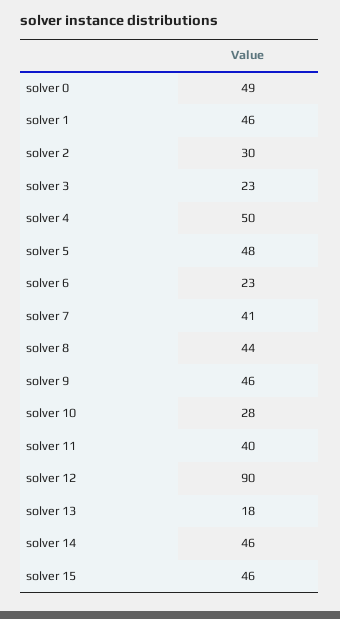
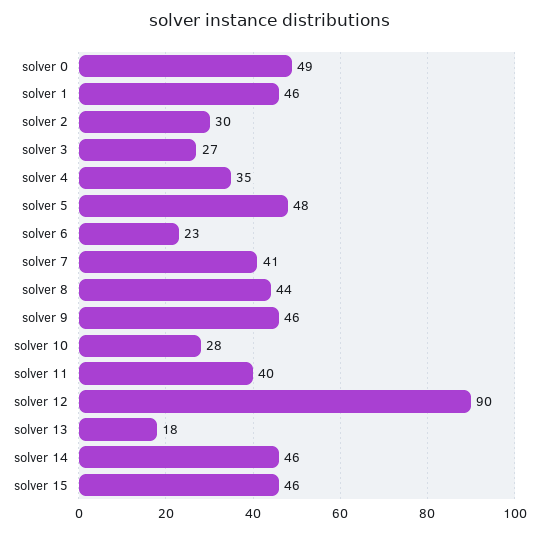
  {
    "solver 0": 49,
    "solver 1": 46,
    "solver 2": 30,
-   "solver 3": 23,
+   "solver 3": 27,
-   "solver 4": 50,
+   "solver 4": 35,
    "solver 5": 48,
    "solver 6": 23,
    "solver 7": 41,
    "solver 8": 44,
    "solver 9": 46,
    "solver 10": 28,
    "solver 11": 40,
    "solver 12": 90,
    "solver 13": 18,
    "solver 14": 46,
    "solver 15": 46
  }

